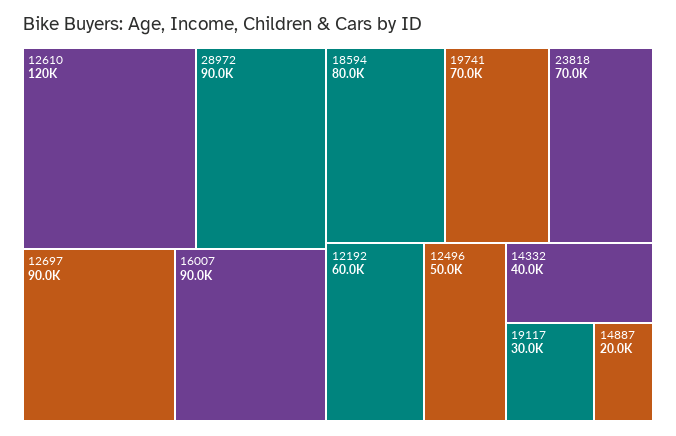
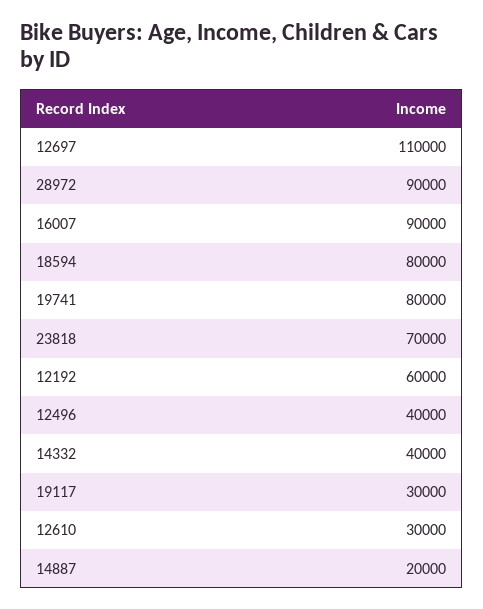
  {
-   "12610": 120000,
+   "12610": 30000,
    "28972": 90000,
-   "12697": 90000,
+   "12697": 110000,
    "16007": 90000,
    "18594": 80000,
-   "19741": 70000,
+   "19741": 80000,
    "23818": 70000,
    "12192": 60000,
-   "12496": 50000,
+   "12496": 40000,
    "14332": 40000,
    "19117": 30000,
    "14887": 20000
  }

